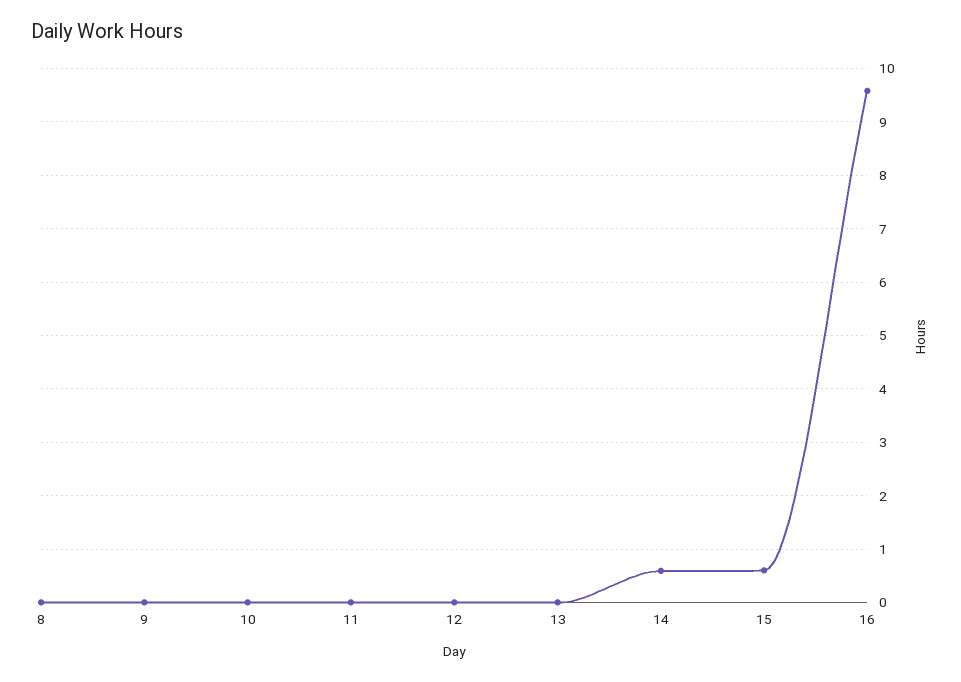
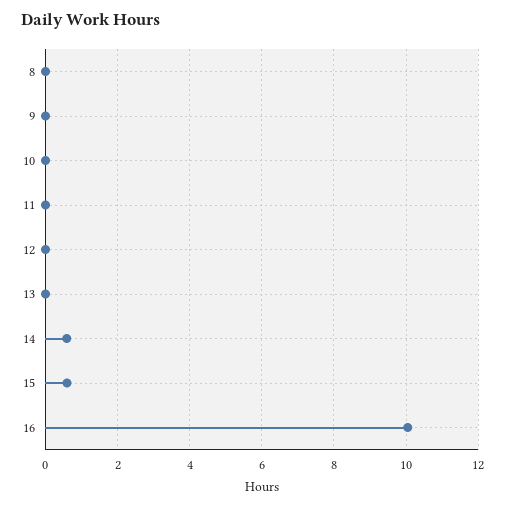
  {
    "8": 0,
    "9": 0,
    "10": 0,
    "11": 0,
    "12": 0,
    "13": 0,
    "14": 0.6,
    "15": 0.6,
-   "16": 9.6
+   "16": 10
  }

